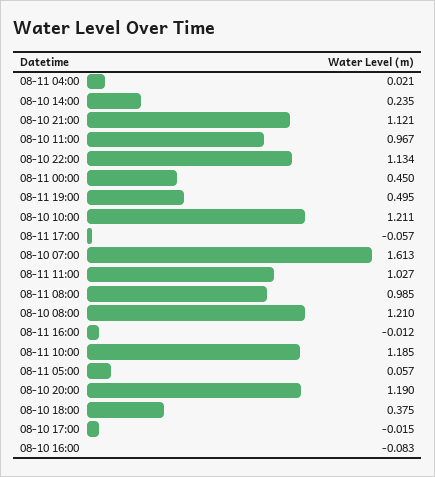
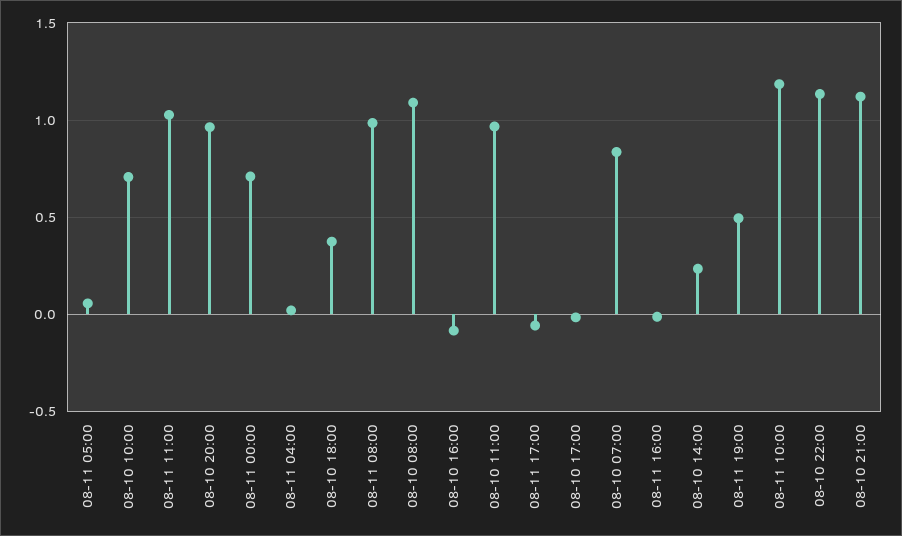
  {
    "08-11 04:00": 0.021,
    "08-10 14:00": 0.235,
    "08-10 21:00": 1.121,
    "08-10 11:00": 0.967,
    "08-10 22:00": 1.134,
-   "08-11 00:00": 0.45,
+   "08-11 00:00": 0.7,
    "08-11 19:00": 0.495,
-   "08-10 10:00": 1.211,
+   "08-10 10:00": 0.7,
    "08-11 17:00": -0.057,
-   "08-10 07:00": 1.613,
+   "08-10 07:00": 0.85,
    "08-11 11:00": 1.027,
    "08-11 08:00": 0.985,
-   "08-10 08:00": 1.21,
+   "08-10 08:00": 1.1,
    "08-11 16:00": -0.012,
    "08-11 10:00": 1.185,
    "08-11 05:00": 0.057,
-   "08-10 20:00": 1.19,
+   "08-10 20:00": 0.95,
    "08-10 18:00": 0.375,
    "08-10 17:00": -0.015,
    "08-10 16:00": -0.083
  }

